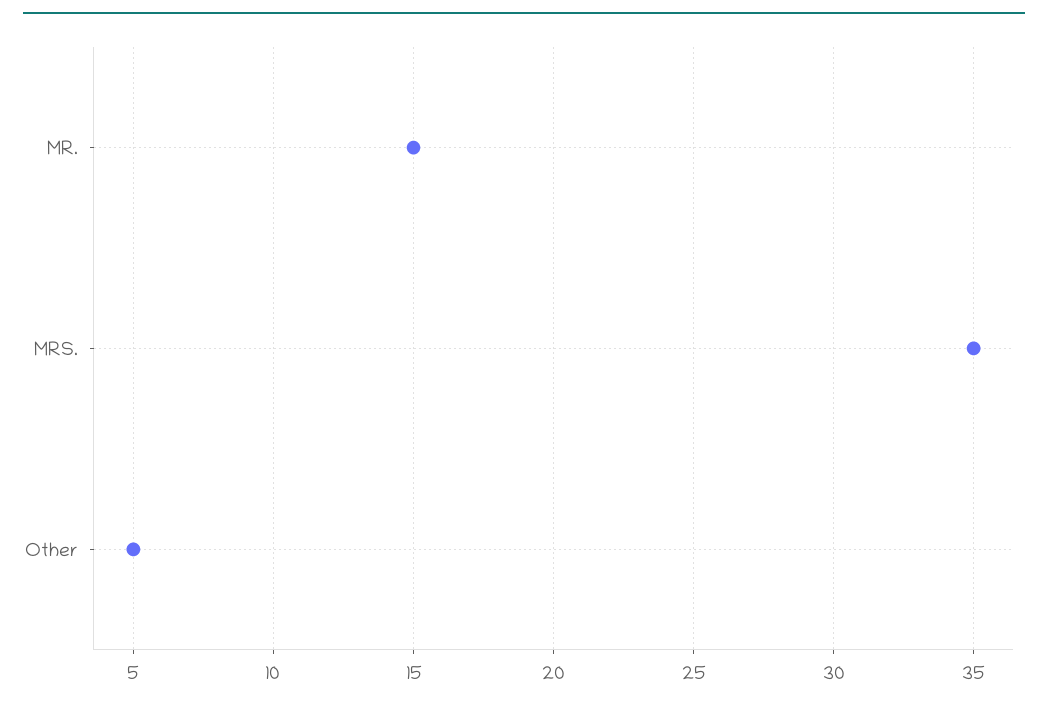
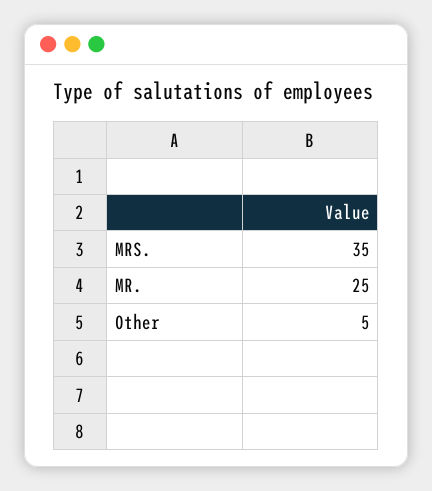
  {
-   "MR.": 15,
+   "MR.": 25,
    "MRS.": 35,
    "Other": 5
  }

